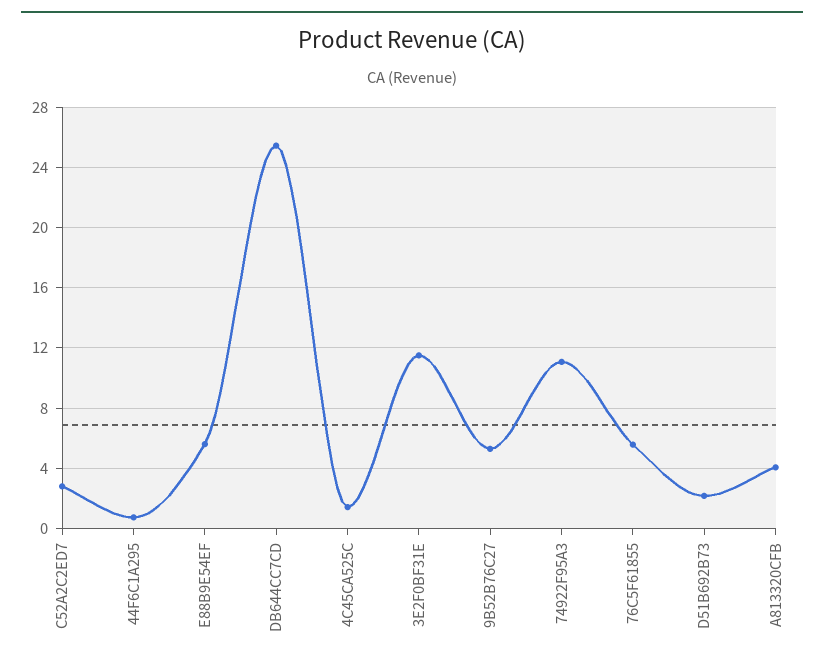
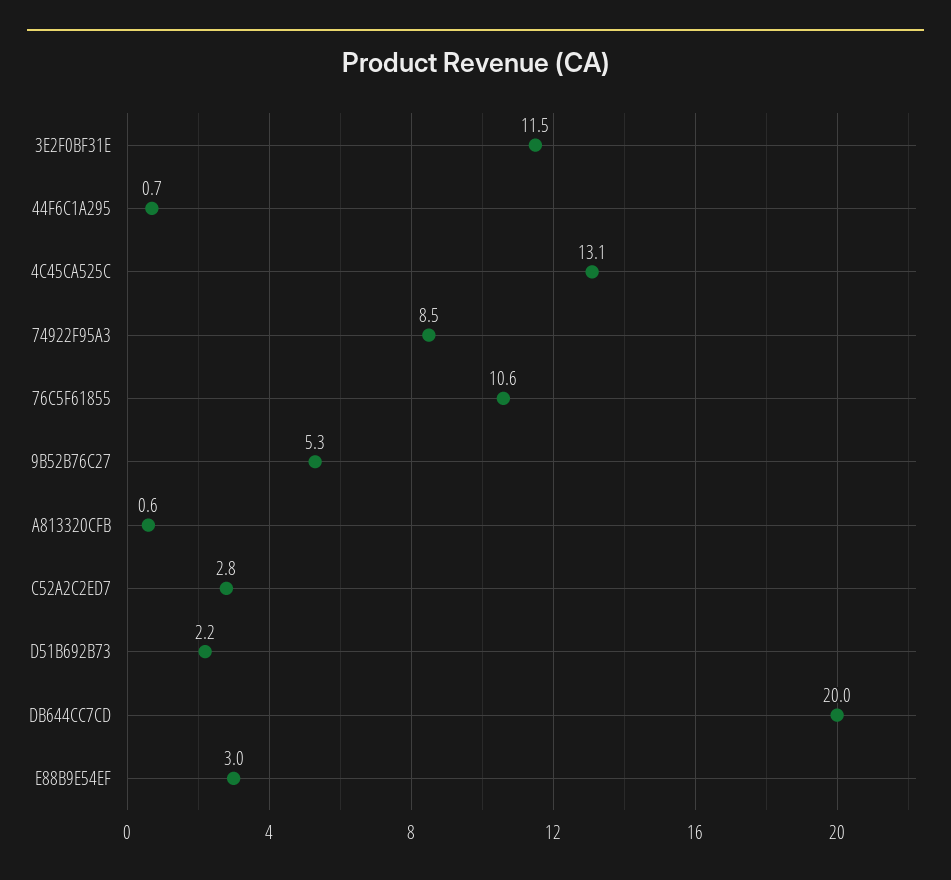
  {
    "C52A2C2ED7": 2.8,
    "44F6C1A295": 0.7,
-   "E88B9E54EF": 5.5,
+   "E88B9E54EF": 3,
-   "DB644CC7CD": 25.5,
+   "DB644CC7CD": 20,
-   "4C45CA525C": 1.5,
+   "4C45CA525C": 13.1,
    "3E2F0BF31E": 11.5,
    "9B52B76C27": 5.3,
-   "74922F95A3": 11,
+   "74922F95A3": 8.5,
-   "76C5F61855": 5.5,
+   "76C5F61855": 10.6,
    "D51B692B73": 2.2,
-   "A813320CFB": 4
+   "A813320CFB": 0.6
  }

